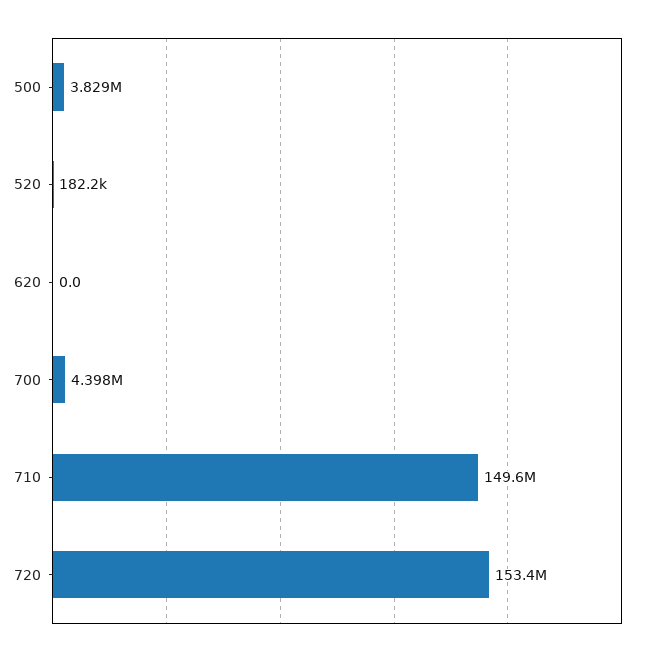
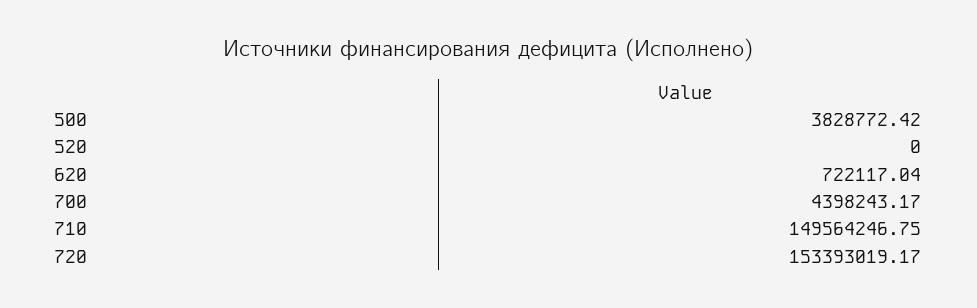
  {
    "500": 3828772.42,
-   "520": 182200,
+   "520": 0,
-   "620": 0,
+   "620": 722117.04,
    "700": 4398243.17,
    "710": 149564246.75,
    "720": 153393019.17
  }

